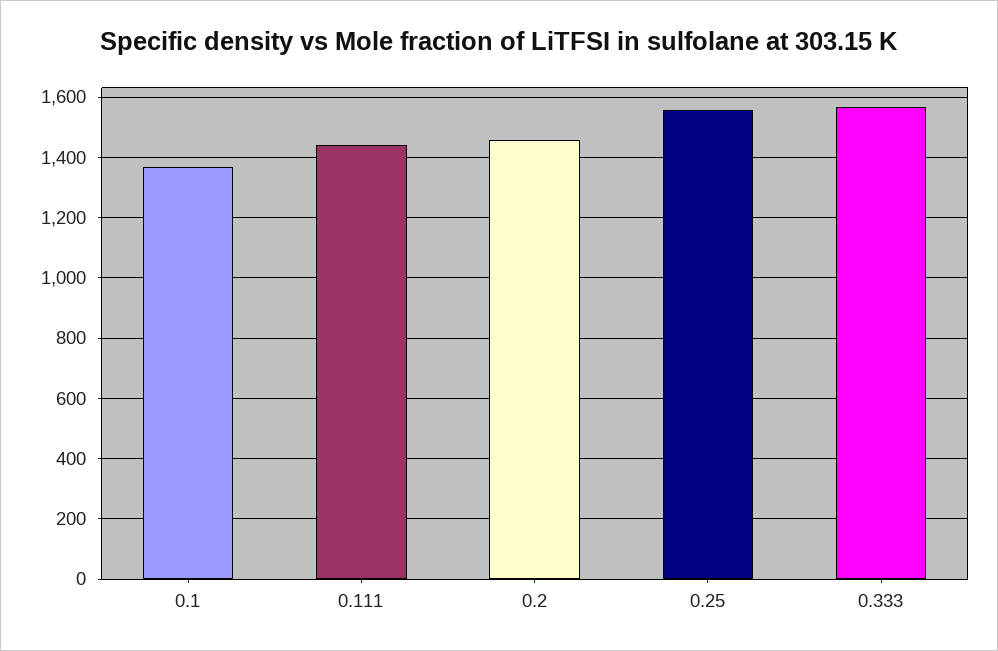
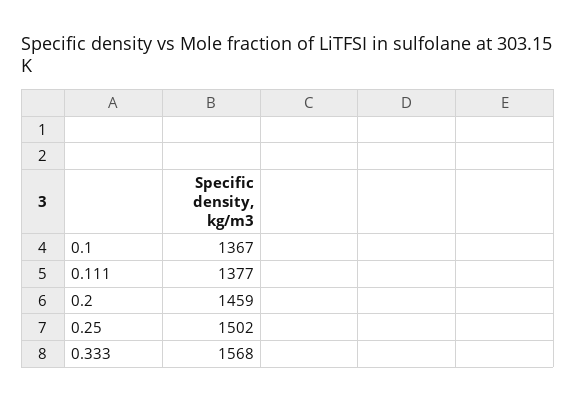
  {
    "0.1": 1367,
-   "0.111": 1440,
+   "0.111": 1377,
    "0.2": 1459,
-   "0.25": 1560,
+   "0.25": 1502,
    "0.333": 1568
  }

